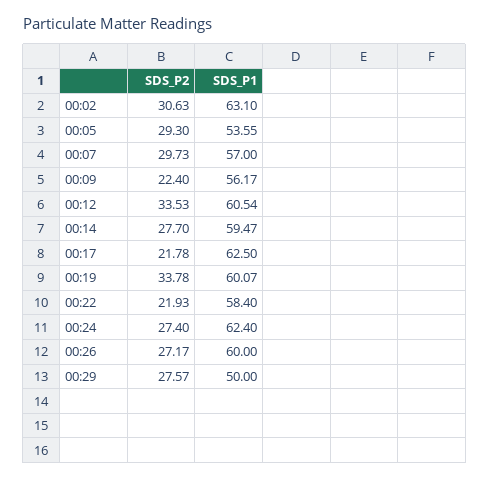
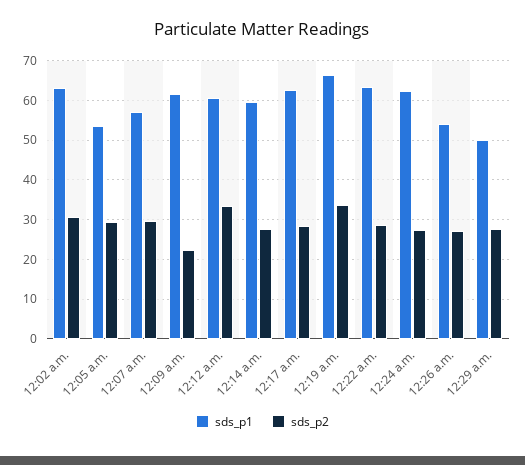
  {
    "SDS_P2": {
      "00:02": 30.63,
      "00:05": 29.3,
      "00:07": 29.73,
      "00:09": 22.4,
      "00:12": 33.53,
      "00:14": 27.7,
-     "00:17": 21.78,
+     "00:17": 28,
      "00:19": 33.78,
-     "00:22": 21.93,
+     "00:22": 28,
      "00:24": 27.4,
      "00:26": 27.17,
      "00:29": 27.57
    },
    "SDS_P1": {
      "00:02": 63.1,
      "00:05": 53.55,
      "00:07": 57,
-     "00:09": 56.17,
+     "00:09": 62,
      "00:12": 60.54,
      "00:14": 59.47,
      "00:17": 62.5,
-     "00:19": 60.07,
+     "00:19": 66,
-     "00:22": 58.4,
+     "00:22": 64,
      "00:24": 62.4,
-     "00:26": 60,
+     "00:26": 54,
      "00:29": 50
    }
  }

